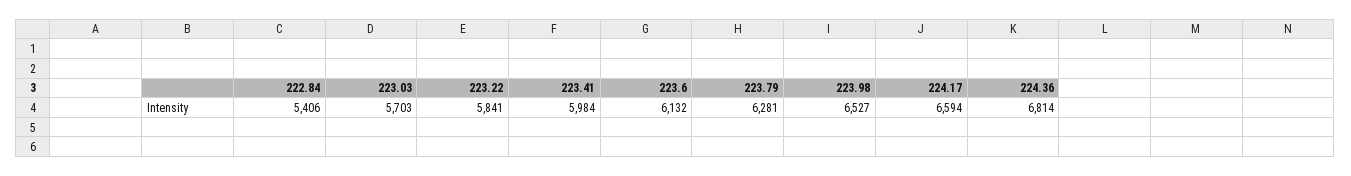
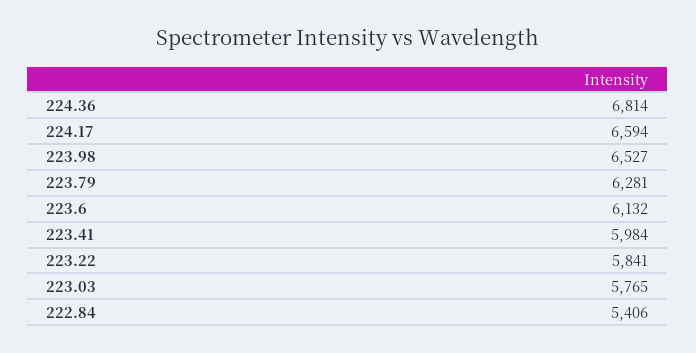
  {
    "222.84": 5406,
-   "223.03": 5703,
+   "223.03": 5765,
    "223.22": 5841,
    "223.41": 5984,
    "223.6": 6132,
    "223.79": 6281,
    "223.98": 6527,
    "224.17": 6594,
    "224.36": 6814
  }

